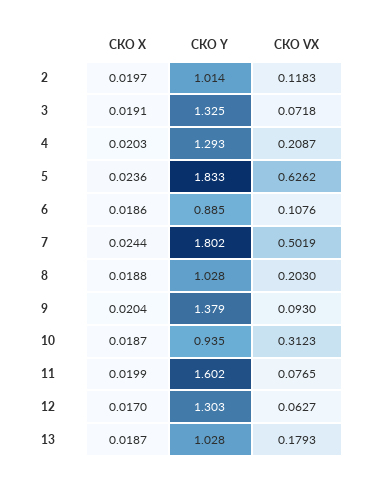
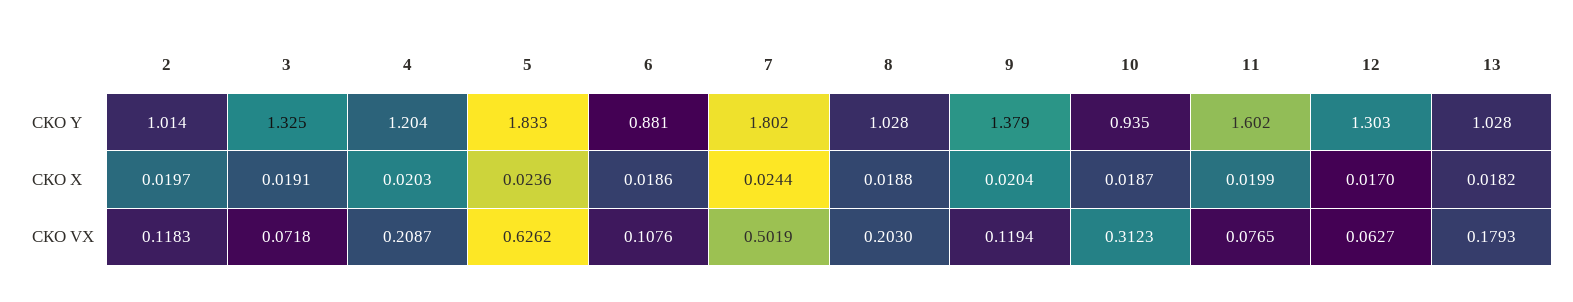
  {
    "СКО X": {
      "2": 0.0197,
      "3": 0.0191,
      "4": 0.0203,
      "5": 0.0236,
      "6": 0.0186,
      "7": 0.0244,
      "8": 0.0188,
      "9": 0.0204,
      "10": 0.0187,
      "11": 0.0199,
      "12": 0.017,
-     "13": 0.0187
+     "13": 0.0182
    },
    "СКО Y": {
      "2": 1.014,
      "3": 1.325,
-     "4": 1.293,
+     "4": 1.204,
      "5": 1.833,
-     "6": 0.885,
+     "6": 0.881,
      "7": 1.802,
      "8": 1.028,
      "9": 1.379,
      "10": 0.935,
      "11": 1.602,
      "12": 1.303,
      "13": 1.028
    },
    "СКО VX": {
      "2": 0.1183,
      "3": 0.0718,
      "4": 0.2087,
      "5": 0.6262,
      "6": 0.1076,
      "7": 0.5019,
      "8": 0.203,
-     "9": 0.093,
+     "9": 0.1194,
      "10": 0.3123,
      "11": 0.0765,
      "12": 0.0627,
      "13": 0.1793
    }
  }

